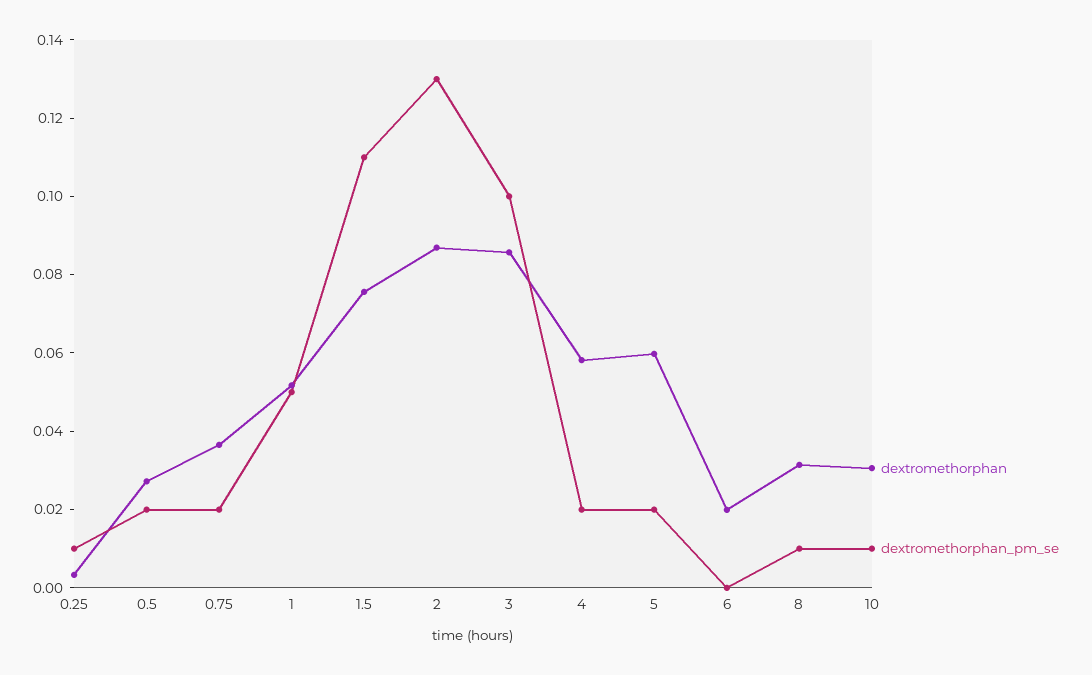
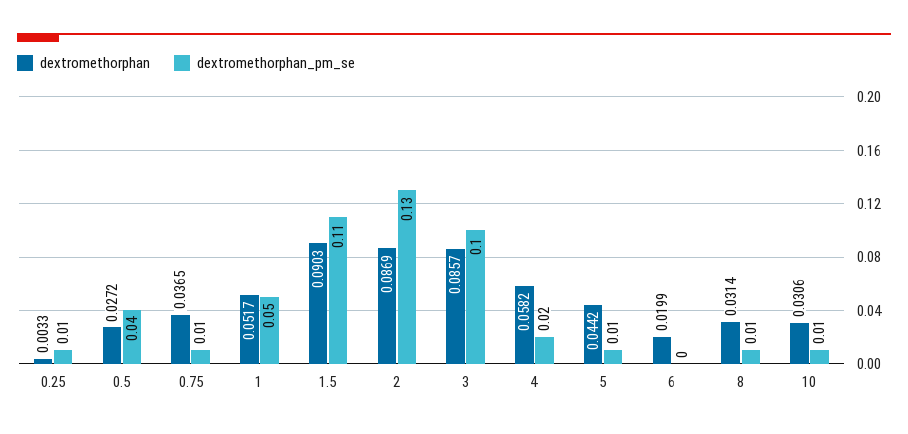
  {
    "dextromethorphan": {
      "0.25": 0.0033,
      "0.5": 0.0272,
      "0.75": 0.0365,
      "1": 0.0517,
-     "1.5": 0.075,
+     "1.5": 0.0903,
      "2": 0.0869,
      "3": 0.0857,
      "4": 0.0582,
-     "5": 0.06,
+     "5": 0.0442,
      "6": 0.0199,
      "8": 0.0314,
      "10": 0.0306
    },
    "dextromethorphan_pm_se": {
      "0.25": 0.01,
-     "0.5": 0.02,
+     "0.5": 0.04,
-     "0.75": 0.02,
+     "0.75": 0.01,
      "1": 0.05,
      "1.5": 0.11,
      "2": 0.13,
      "3": 0.1,
      "4": 0.02,
-     "5": 0.02,
+     "5": 0.01,
      "6": 0,
      "8": 0.01,
      "10": 0.01
    }
  }

